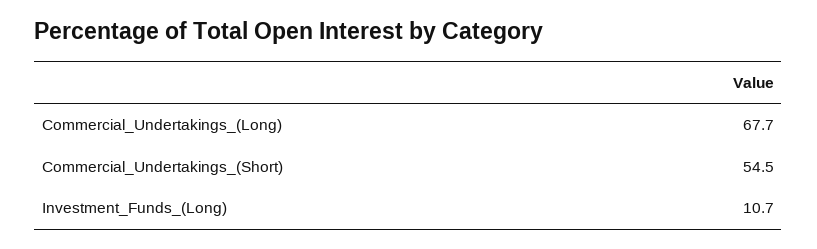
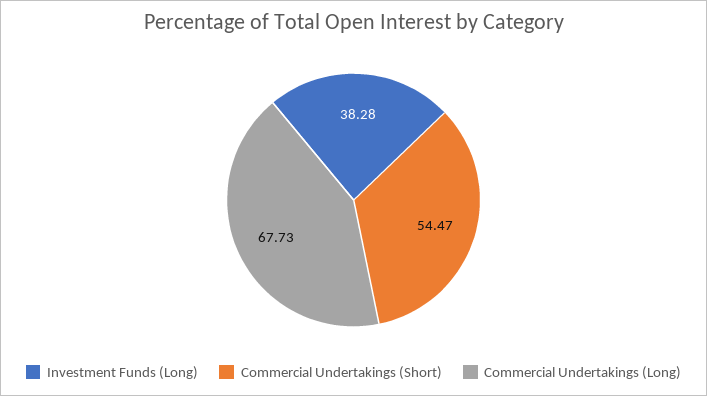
  {
    "Commercial_Undertakings_(Long)": 67.73,
    "Commercial_Undertakings_(Short)": 54.47,
-   "Investment_Funds_(Long)": 10.7
+   "Investment_Funds_(Long)": 38.28
  }

